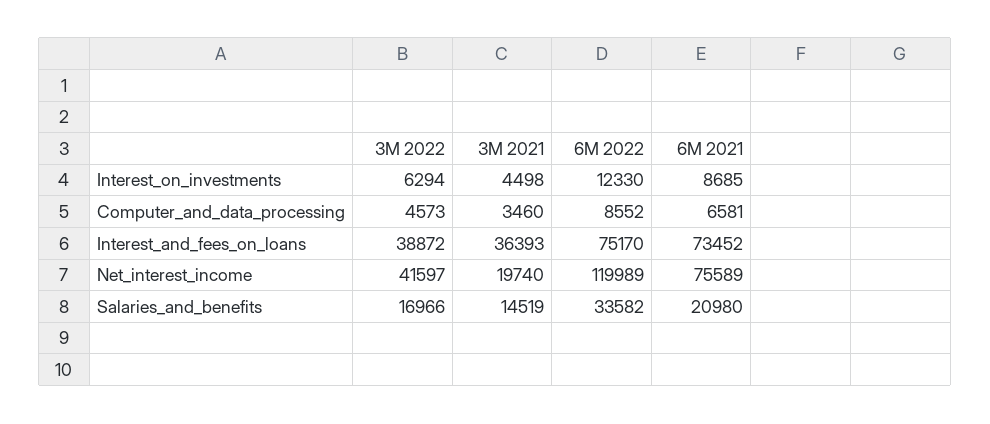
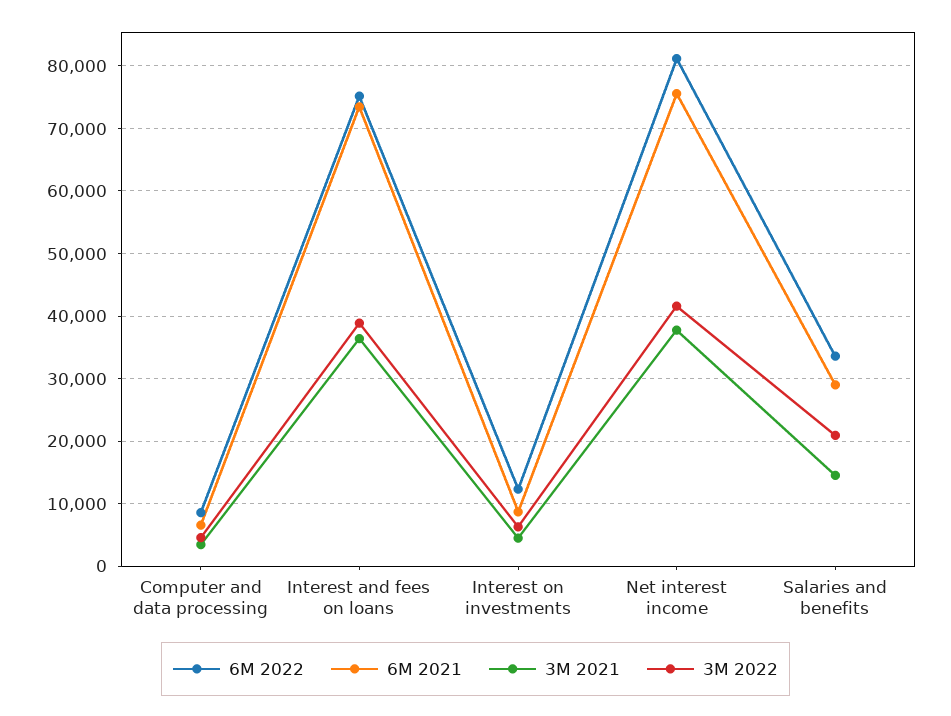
  {
    "3M 2022": {
      "Interest_on_investments": 6294,
      "Computer_and_data_processing": 4573,
      "Interest_and_fees_on_loans": 38872,
      "Net_interest_income": 41597,
-     "Salaries_and_benefits": 16966
+     "Salaries_and_benefits": 21000
    },
    "3M 2021": {
      "Interest_on_investments": 4498,
      "Computer_and_data_processing": 3460,
      "Interest_and_fees_on_loans": 36393,
-     "Net_interest_income": 19740,
+     "Net_interest_income": 38000,
      "Salaries_and_benefits": 14519
    },
    "6M 2022": {
      "Interest_on_investments": 12330,
      "Computer_and_data_processing": 8552,
      "Interest_and_fees_on_loans": 75170,
-     "Net_interest_income": 119989,
+     "Net_interest_income": 81000,
      "Salaries_and_benefits": 33582
    },
    "6M 2021": {
      "Interest_on_investments": 8685,
      "Computer_and_data_processing": 6581,
      "Interest_and_fees_on_loans": 73452,
      "Net_interest_income": 75589,
-     "Salaries_and_benefits": 20980
+     "Salaries_and_benefits": 29000
    }
  }

